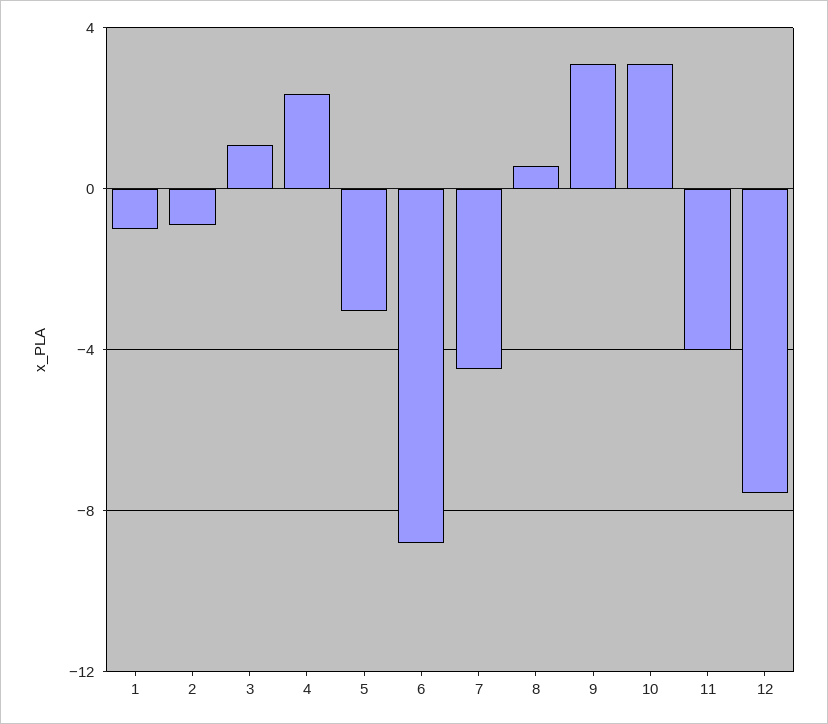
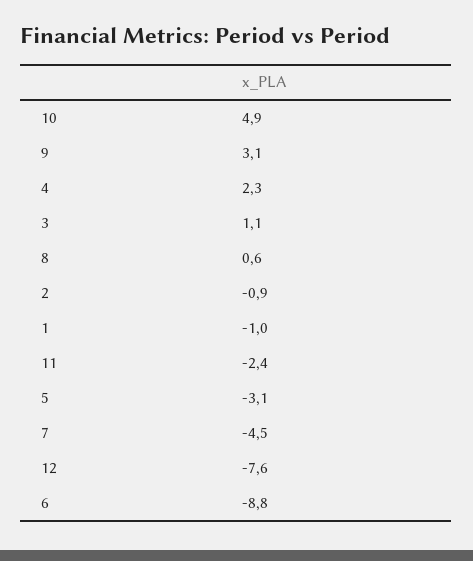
  {
    "1": -1,
    "2": -0.9,
    "3": 1.1,
    "4": 2.3,
    "5": -3.1,
    "6": -8.8,
    "7": -4.5,
    "8": 0.6,
    "9": 3.1,
-   "10": 3,
+   "10": 4.9,
-   "11": -4,
+   "11": -2.4,
    "12": -7.6
  }

